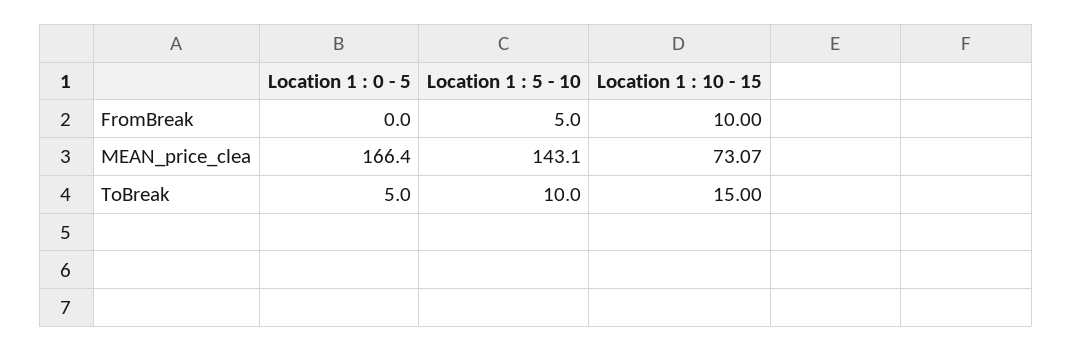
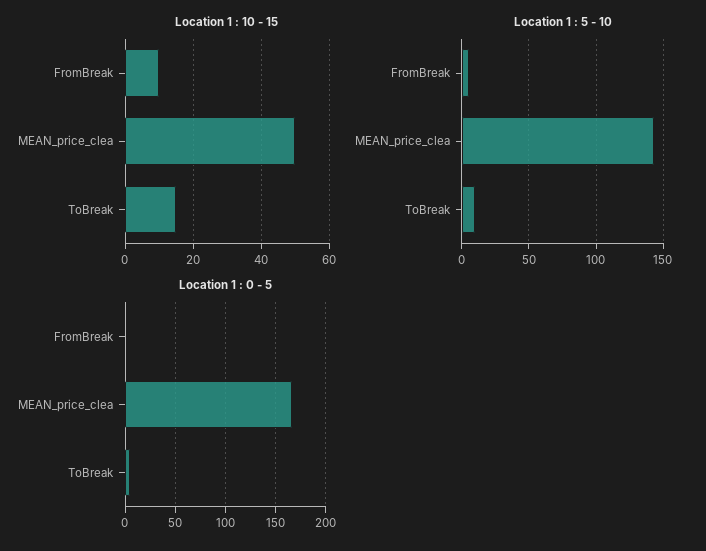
  {
    "Location 1 : 0 - 5": {
      "FromBreak": 0,
      "MEAN_price_clea": 166.4,
      "ToBreak": 5
    },
    "Location 1 : 5 - 10": {
      "FromBreak": 5,
      "MEAN_price_clea": 143.1,
      "ToBreak": 10
    },
    "Location 1 : 10 - 15": {
      "FromBreak": 10,
-     "MEAN_price_clea": 73.07,
+     "MEAN_price_clea": 50,
      "ToBreak": 15
    }
  }

